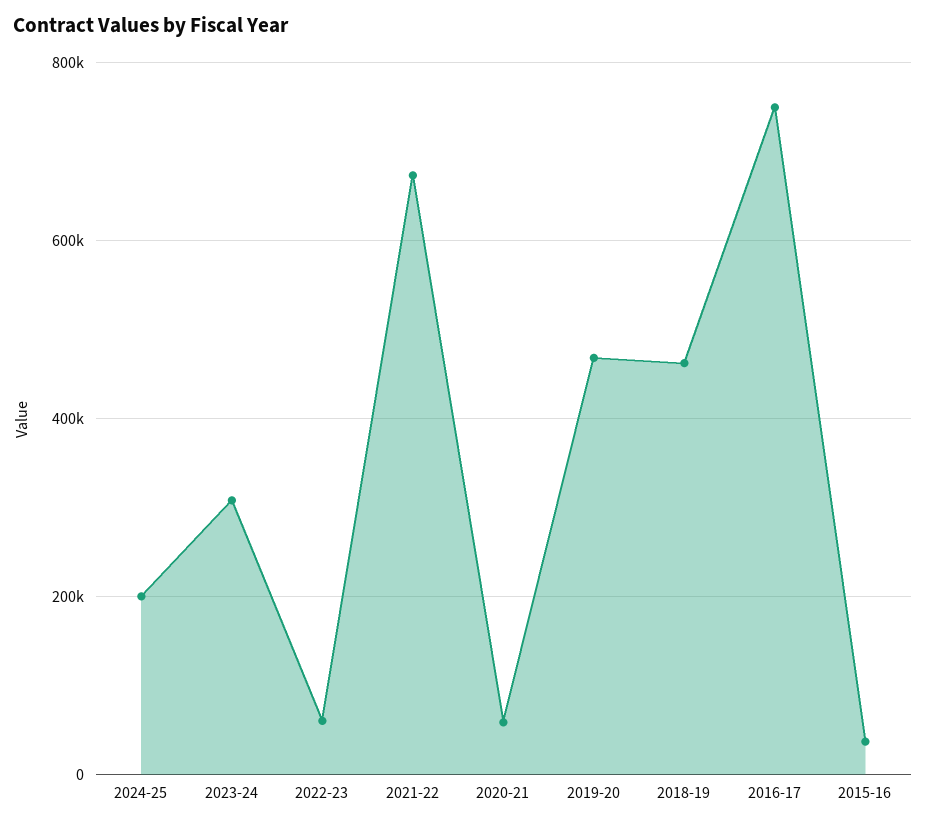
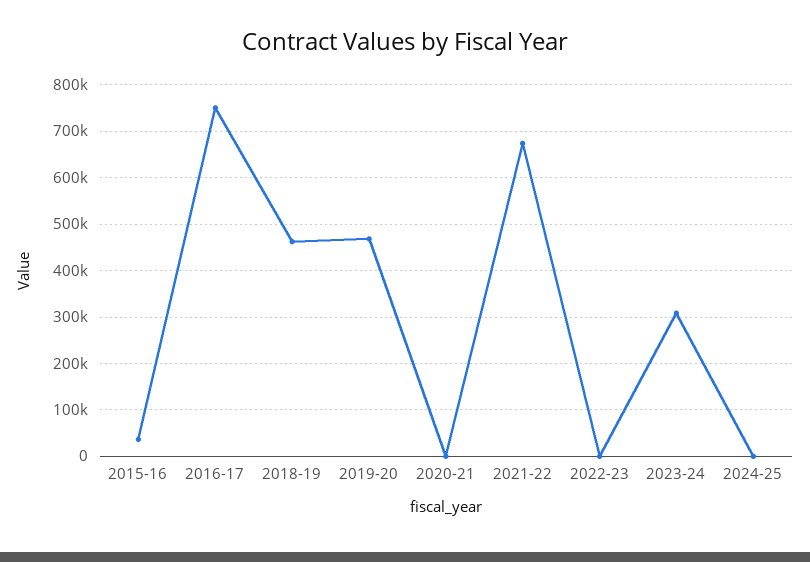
  {
-   "2024-25": 200000,
+   "2024-25": 0,
    "2023-24": 300000,
-   "2022-23": 60000,
+   "2022-23": 0,
    "2021-22": 680000,
-   "2020-21": 60000,
+   "2020-21": 0,
    "2019-20": 460000,
    "2018-19": 460000,
    "2016-17": 760000,
    "2015-16": 40000
  }

